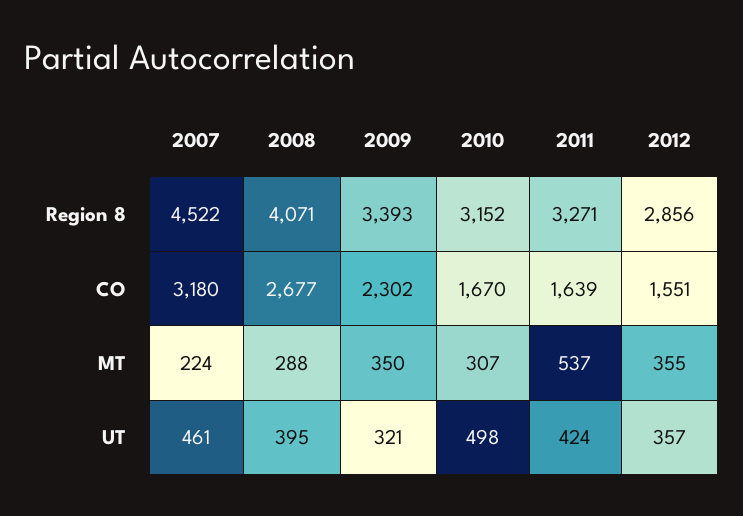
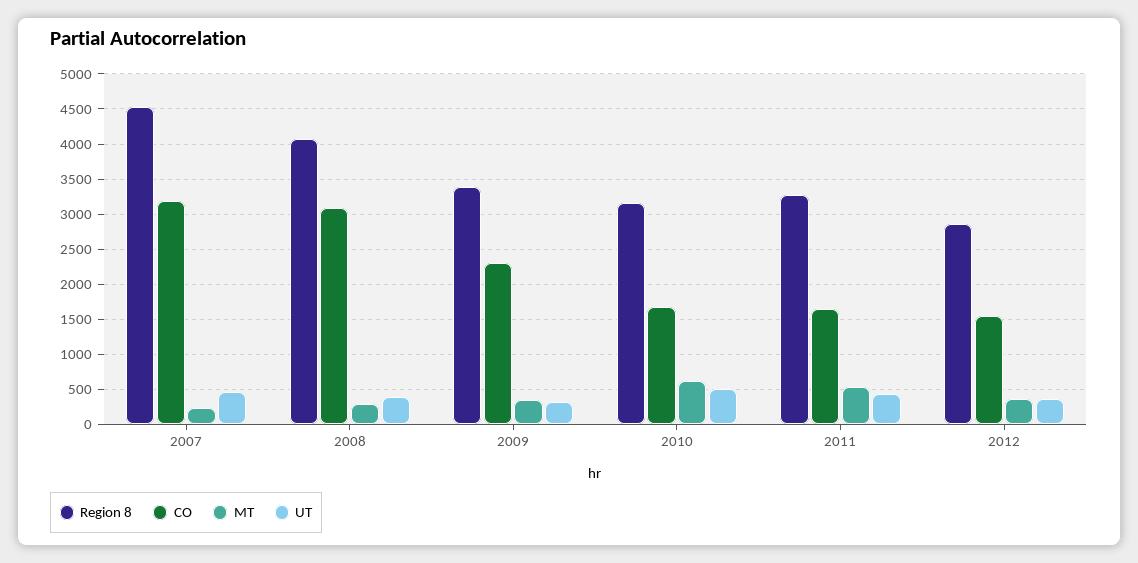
  {
    "Region 8": {
      "2007": 4522,
      "2008": 4071,
      "2009": 3393,
      "2010": 3152,
      "2011": 3271,
      "2012": 2856
    },
    "CO": {
      "2007": 3180,
-     "2008": 2677,
+     "2008": 3100,
      "2009": 2302,
      "2010": 1670,
      "2011": 1639,
      "2012": 1551
    },
    "MT": {
      "2007": 224,
      "2008": 288,
      "2009": 350,
-     "2010": 307,
+     "2010": 600,
      "2011": 537,
      "2012": 355
    },
    "UT": {
      "2007": 461,
      "2008": 395,
      "2009": 321,
      "2010": 498,
      "2011": 424,
      "2012": 357
    }
  }

